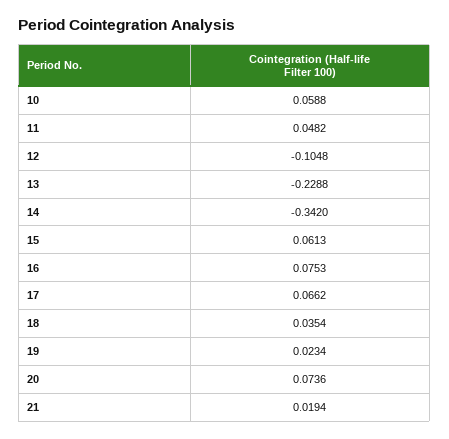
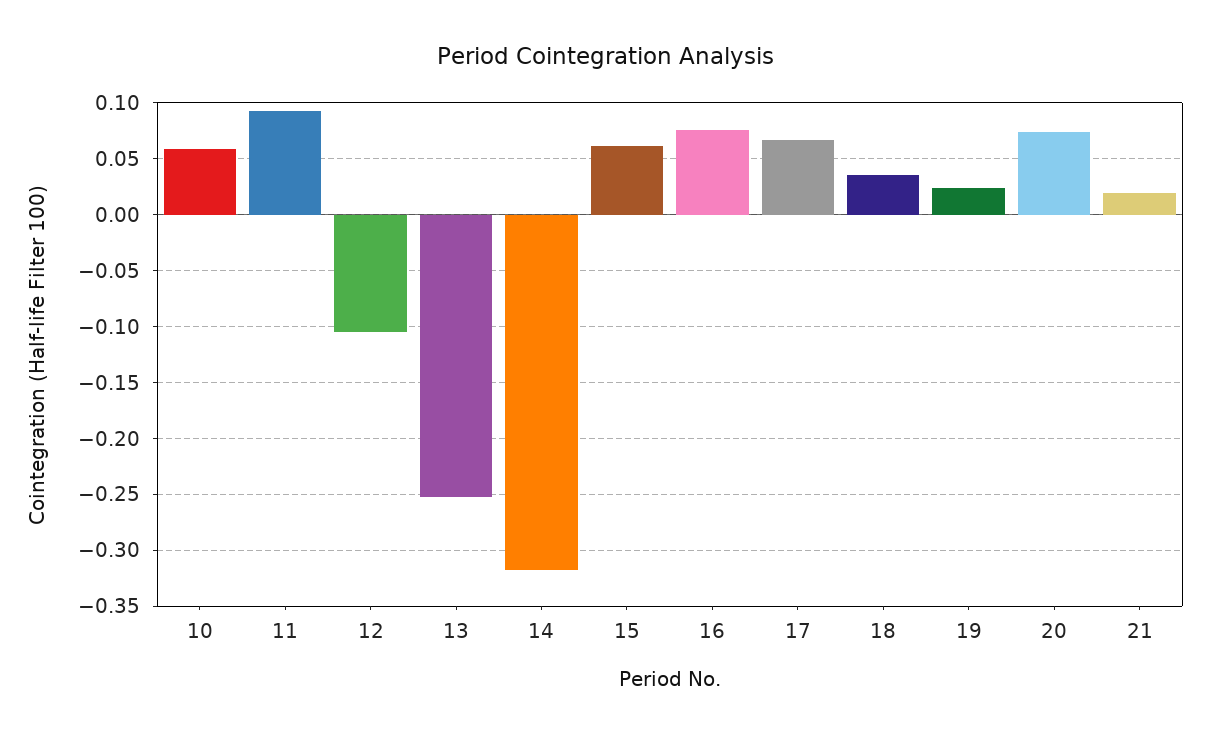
  {
    "10": 0.0588,
-   "11": 0.0482,
+   "11": 0.09,
    "12": -0.1048,
-   "13": -0.2288,
+   "13": -0.25,
-   "14": -0.342,
+   "14": -0.32,
    "15": 0.0613,
    "16": 0.0753,
    "17": 0.0662,
    "18": 0.0354,
    "19": 0.0234,
    "20": 0.0736,
    "21": 0.0194
  }

